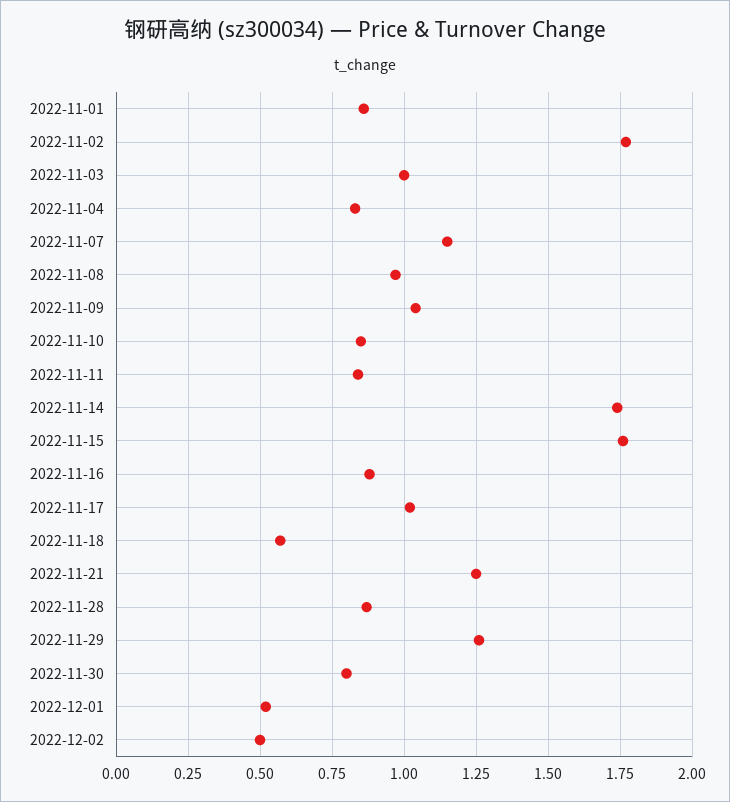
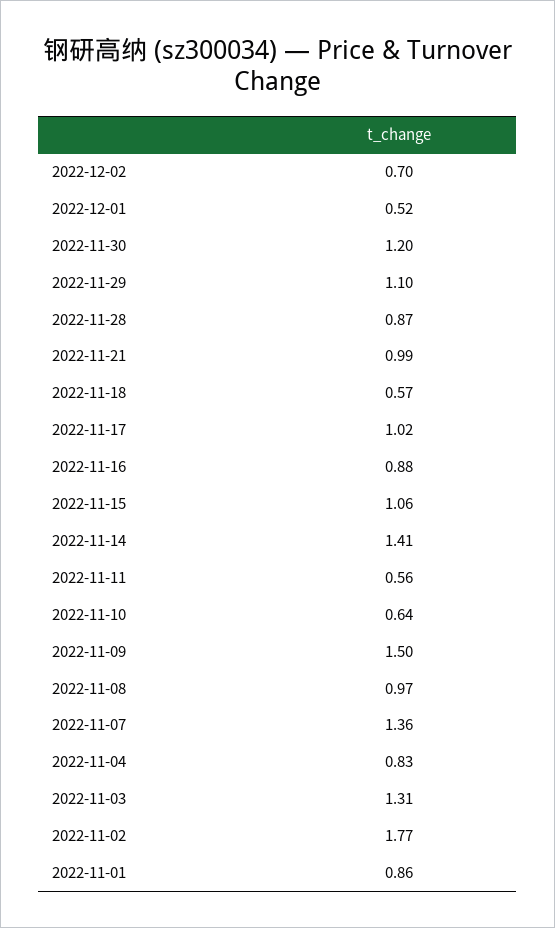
  {
    "2022-11-01": 0.86,
    "2022-11-02": 1.77,
-   "2022-11-03": 1,
+   "2022-11-03": 1.31,
    "2022-11-04": 0.83,
-   "2022-11-07": 1.15,
+   "2022-11-07": 1.36,
    "2022-11-08": 0.97,
-   "2022-11-09": 1.05,
+   "2022-11-09": 1.5,
-   "2022-11-10": 0.85,
+   "2022-11-10": 0.64,
-   "2022-11-11": 0.85,
+   "2022-11-11": 0.56,
-   "2022-11-14": 1.75,
+   "2022-11-14": 1.41,
-   "2022-11-15": 1.75,
+   "2022-11-15": 1.06,
    "2022-11-16": 0.88,
    "2022-11-17": 1.02,
    "2022-11-18": 0.57,
-   "2022-11-21": 1.25,
+   "2022-11-21": 0.99,
    "2022-11-28": 0.87,
-   "2022-11-29": 1.25,
+   "2022-11-29": 1.1,
-   "2022-11-30": 0.8,
+   "2022-11-30": 1.2,
    "2022-12-01": 0.52,
-   "2022-12-02": 0.5
+   "2022-12-02": 0.7
  }

